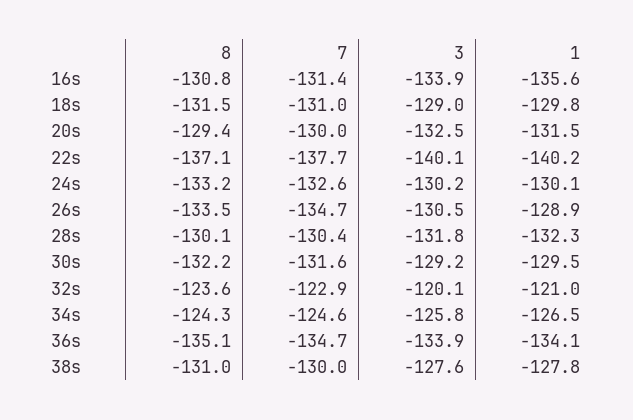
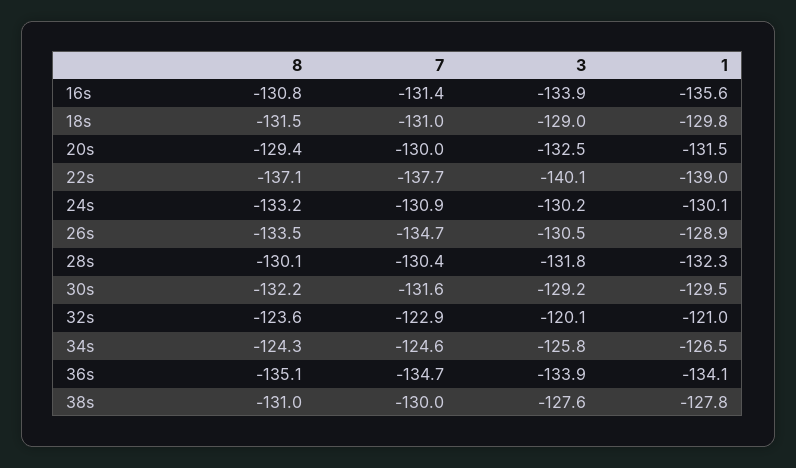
  {
    "8": {
      "16s": -130.8,
      "18s": -131.5,
      "20s": -129.4,
      "22s": -137.1,
      "24s": -133.2,
      "26s": -133.5,
      "28s": -130.1,
      "30s": -132.2,
      "32s": -123.6,
      "34s": -124.3,
      "36s": -135.1,
      "38s": -131
    },
    "7": {
      "16s": -131.4,
      "18s": -131,
      "20s": -130,
      "22s": -137.7,
-     "24s": -132.6,
+     "24s": -130.9,
      "26s": -134.7,
      "28s": -130.4,
      "30s": -131.6,
      "32s": -122.9,
      "34s": -124.6,
      "36s": -134.7,
      "38s": -130
    },
    "3": {
      "16s": -133.9,
      "18s": -129,
      "20s": -132.5,
      "22s": -140.1,
      "24s": -130.2,
      "26s": -130.5,
      "28s": -131.8,
      "30s": -129.2,
      "32s": -120.1,
      "34s": -125.8,
      "36s": -133.9,
      "38s": -127.6
    },
    "1": {
      "16s": -135.6,
      "18s": -129.8,
      "20s": -131.5,
-     "22s": -140.2,
+     "22s": -139,
      "24s": -130.1,
      "26s": -128.9,
      "28s": -132.3,
      "30s": -129.5,
      "32s": -121,
      "34s": -126.5,
      "36s": -134.1,
      "38s": -127.8
    }
  }

